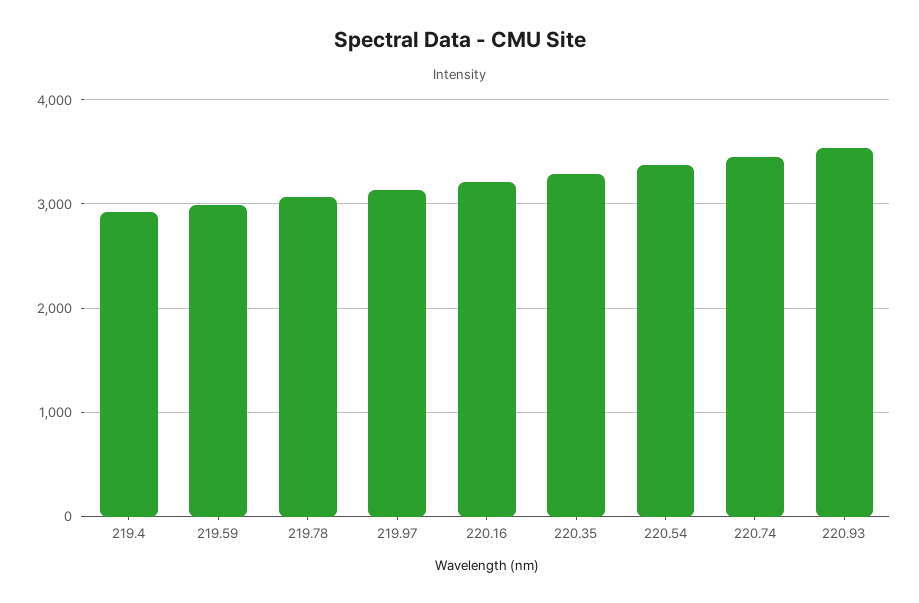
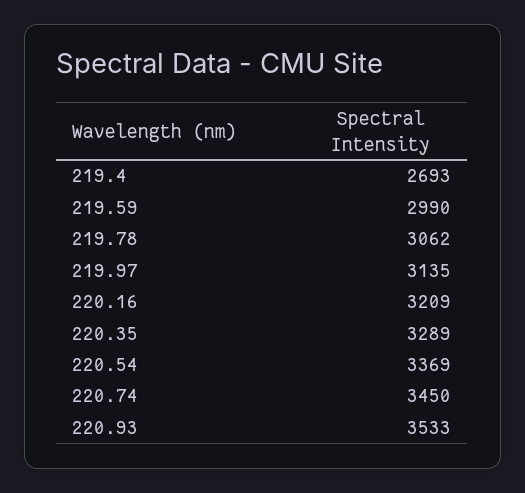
  {
-   "219.4": 2900,
+   "219.4": 2693,
    "219.59": 2990,
    "219.78": 3062,
    "219.97": 3135,
    "220.16": 3209,
    "220.35": 3289,
    "220.54": 3369,
    "220.74": 3450,
    "220.93": 3533
  }

